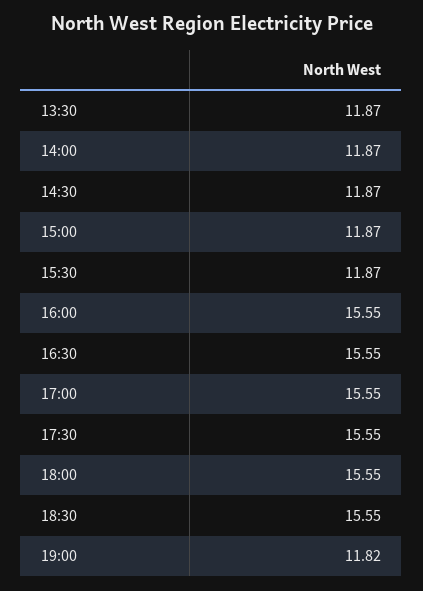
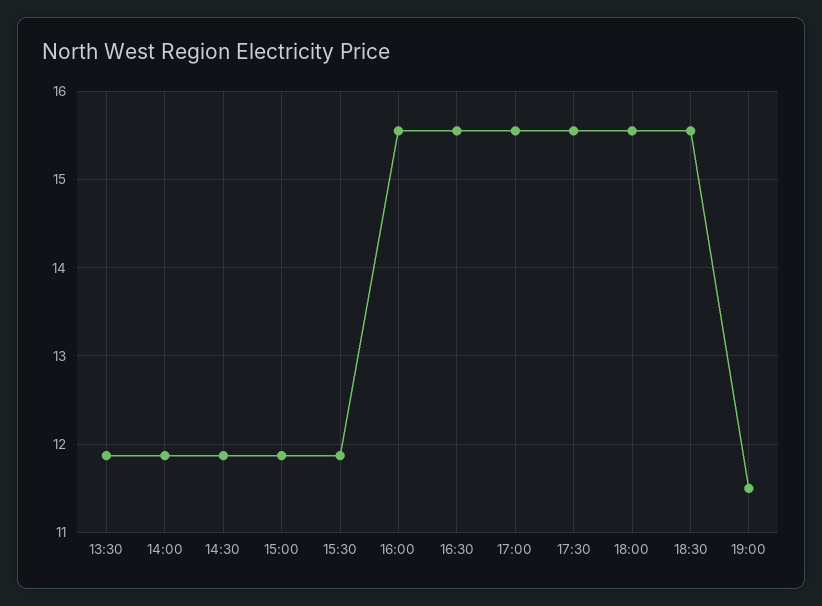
  {
    "13:30": 11.87,
    "14:00": 11.87,
    "14:30": 11.87,
    "15:00": 11.87,
    "15:30": 11.87,
    "16:00": 15.55,
    "16:30": 15.55,
    "17:00": 15.55,
    "17:30": 15.55,
    "18:00": 15.55,
    "18:30": 15.55,
-   "19:00": 11.82
+   "19:00": 11.5
  }

